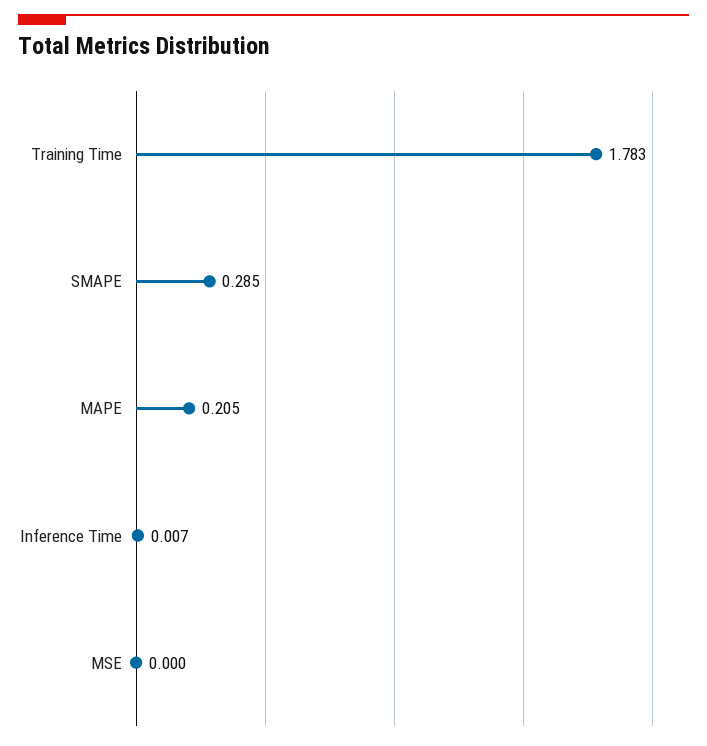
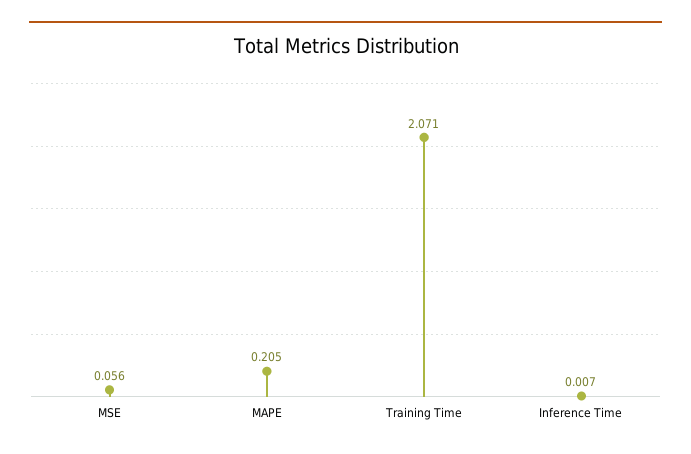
  {
-   "Training Time": 1.783,
+   "Training Time": 2.071,
-   "SMAPE": 0.285,
    "MAPE": 0.205,
    "Inference Time": 0.007,
-   "MSE": 0
+   "MSE": 0.056
  }

